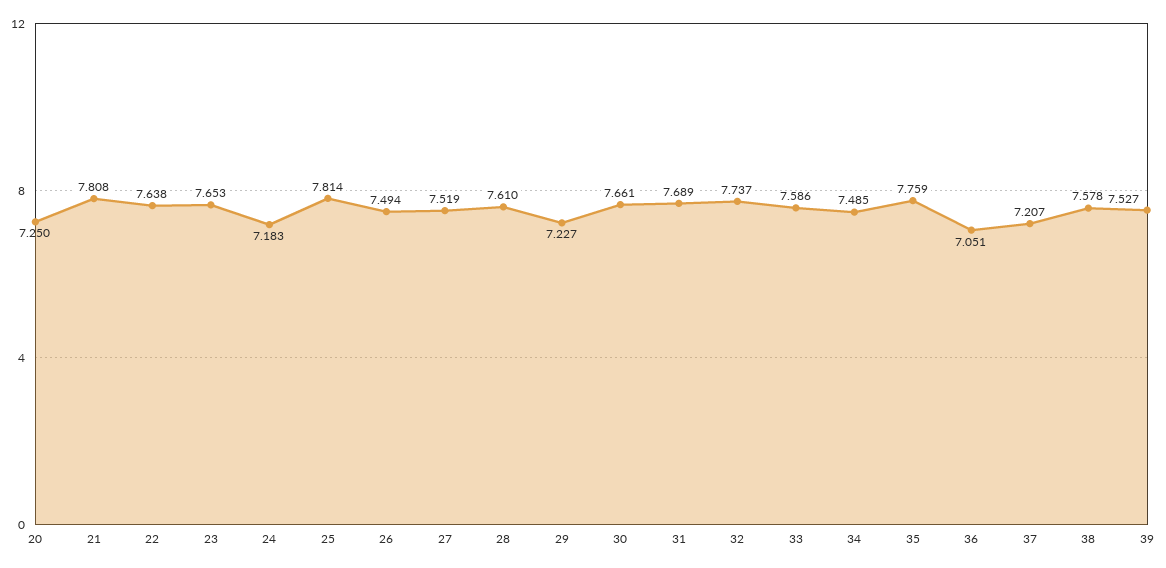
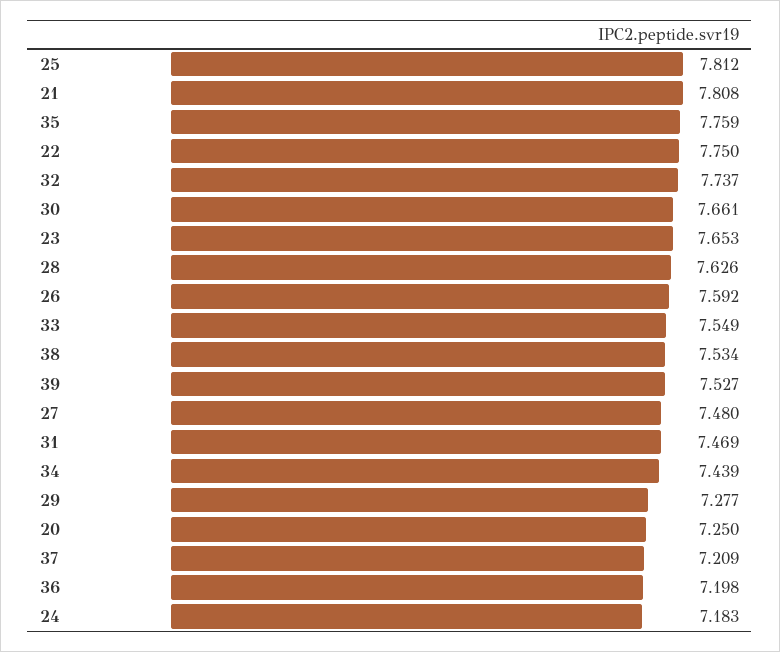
  {
    "20": 7.25,
    "21": 7.808,
-   "22": 7.638,
+   "22": 7.75,
    "23": 7.653,
    "24": 7.183,
-   "25": 7.814,
+   "25": 7.812,
-   "26": 7.494,
+   "26": 7.592,
-   "27": 7.519,
+   "27": 7.48,
-   "28": 7.61,
+   "28": 7.626,
-   "29": 7.227,
+   "29": 7.277,
    "30": 7.661,
-   "31": 7.689,
+   "31": 7.469,
    "32": 7.737,
-   "33": 7.586,
+   "33": 7.549,
-   "34": 7.485,
+   "34": 7.439,
    "35": 7.759,
-   "36": 7.051,
+   "36": 7.198,
-   "37": 7.207,
+   "37": 7.209,
-   "38": 7.578,
+   "38": 7.534,
    "39": 7.527
  }

